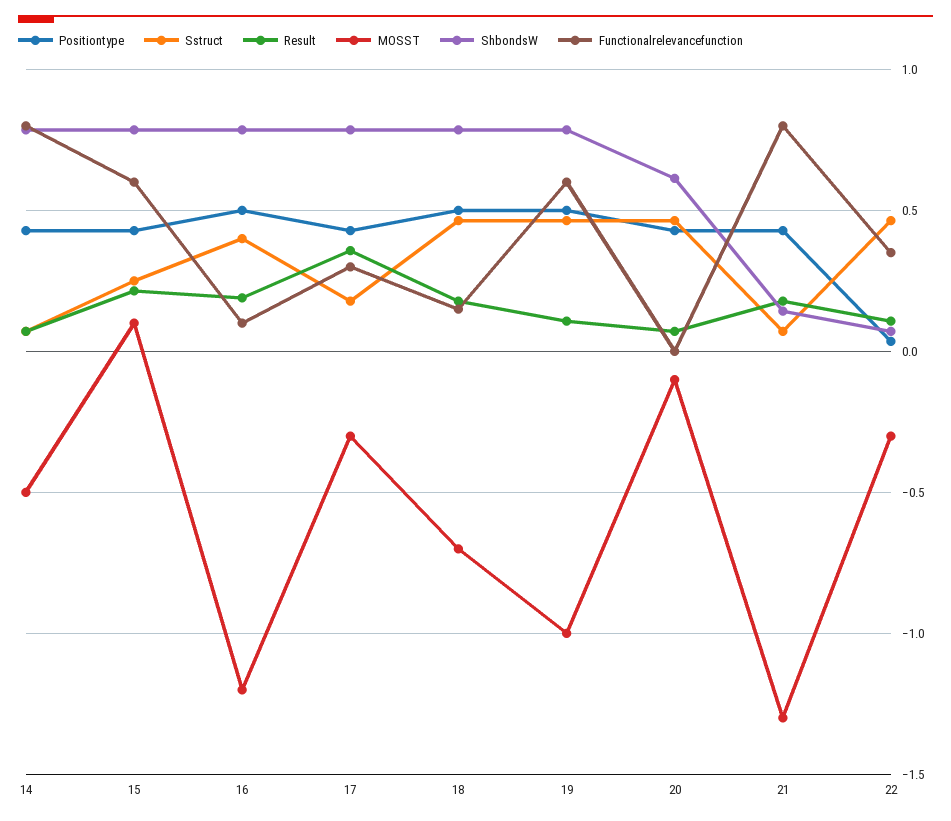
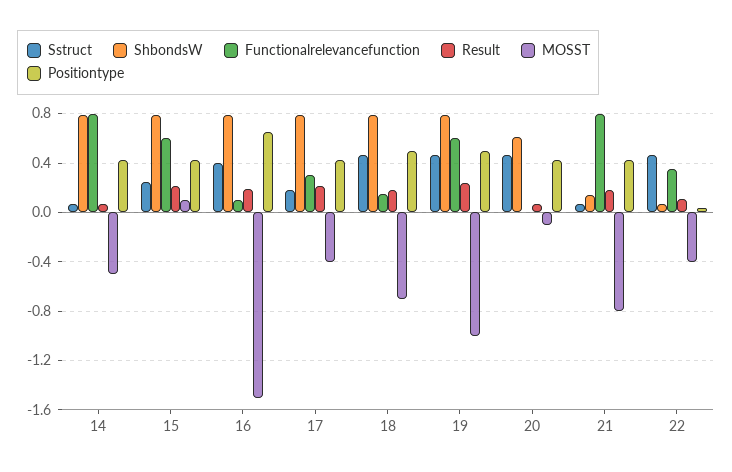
  {
    "Positiontype": {
      "14": 0.45,
      "15": 0.45,
-     "16": 0.5,
+     "16": 0.65,
      "17": 0.45,
      "18": 0.5,
      "19": 0.5,
      "20": 0.45,
      "21": 0.45,
      "22": 0.05
    },
    "Sstruct": {
      "14": 0.05,
      "15": 0.25,
      "16": 0.4,
      "17": 0.2,
      "18": 0.45,
      "19": 0.45,
      "20": 0.45,
      "21": 0.05,
      "22": 0.45
    },
    "Result": {
      "14": 0.05,
      "15": 0.2,
      "16": 0.2,
-     "17": 0.35,
+     "17": 0.2,
      "18": 0.2,
-     "19": 0.1,
+     "19": 0.25,
      "20": 0.05,
      "21": 0.2,
      "22": 0.1
    },
    "MOSST": {
      "14": -0.5,
      "15": 0.1,
-     "16": -1.2,
+     "16": -1.5,
-     "17": -0.3,
+     "17": -0.4,
      "18": -0.7,
      "19": -1,
      "20": -0.1,
-     "21": -1.3,
+     "21": -0.8,
-     "22": -0.3
+     "22": -0.4
    },
    "ShbondsW": {
      "14": 0.8,
      "15": 0.8,
      "16": 0.8,
      "17": 0.8,
      "18": 0.8,
      "19": 0.8,
      "20": 0.6,
      "21": 0.15,
      "22": 0.05
    },
    "Functionalrelevancefunction": {
      "14": 0.8,
      "15": 0.6,
      "16": 0.1,
      "17": 0.3,
      "18": 0.15,
      "19": 0.6,
      "20": 0,
      "21": 0.8,
      "22": 0.35
    }
  }

